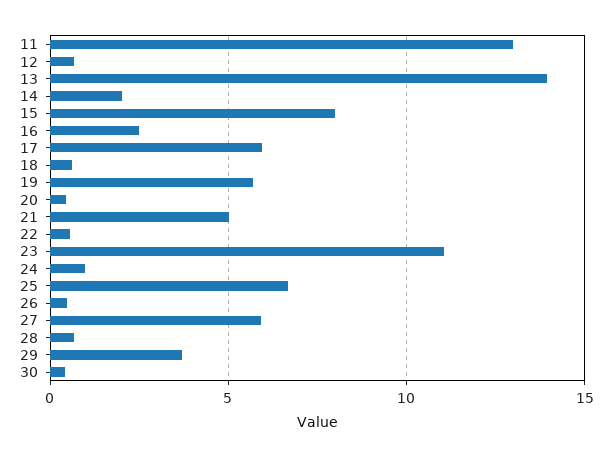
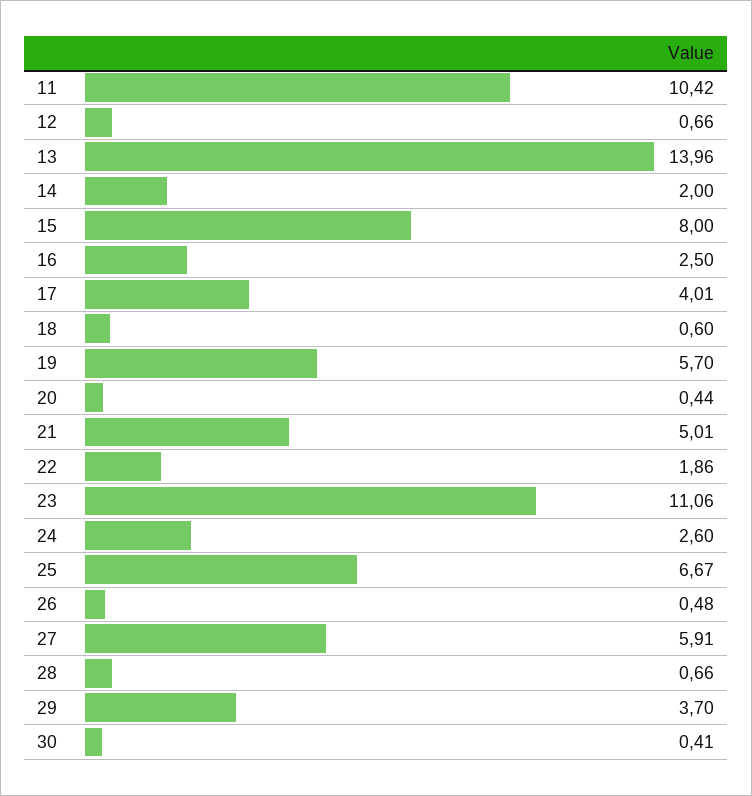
  {
-   "11": 13,
+   "11": 10.42,
    "12": 0.66,
    "13": 13.96,
    "14": 2,
    "15": 8,
    "16": 2.5,
-   "17": 6,
+   "17": 4.01,
    "18": 0.6,
    "19": 5.7,
    "20": 0.44,
    "21": 5.01,
-   "22": 0.5,
+   "22": 1.86,
    "23": 11.06,
-   "24": 1,
+   "24": 2.6,
    "25": 6.67,
    "26": 0.48,
    "27": 5.91,
    "28": 0.66,
    "29": 3.7,
    "30": 0.41
  }

